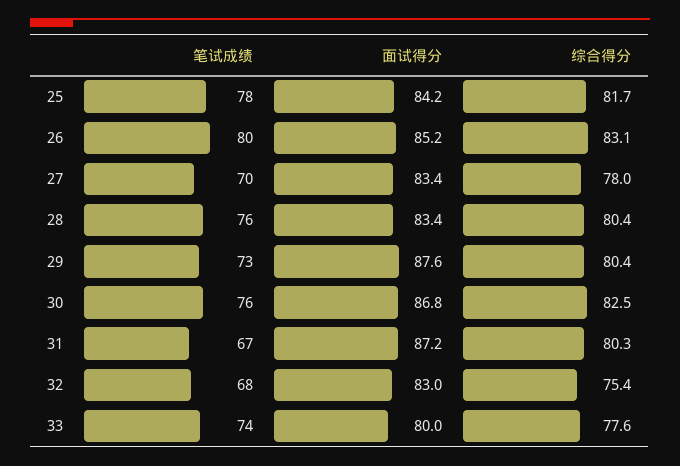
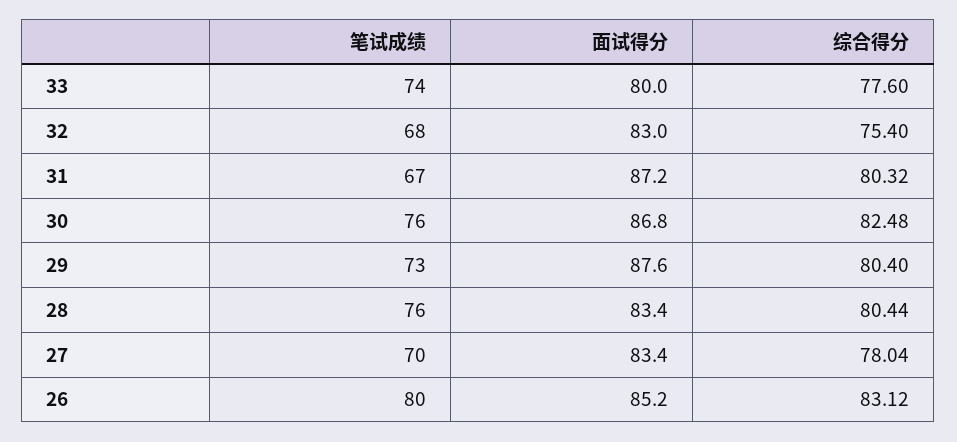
  {
    "笔试成绩": {
-     "25": 78,
      "26": 80,
      "27": 70,
      "28": 76,
      "29": 73,
      "30": 76,
      "31": 67,
      "32": 68,
      "33": 74
    },
    "面试得分": {
-     "25": 84.2,
      "26": 85.2,
      "27": 83.4,
      "28": 83.4,
      "29": 87.6,
      "30": 86.8,
      "31": 87.2,
      "32": 83,
      "33": 80
    },
    "综合得分": {
-     "25": 81.7,
      "26": 83.12,
      "27": 78.04,
      "28": 80.44,
      "29": 80.4,
      "30": 82.48,
      "31": 80.32,
      "32": 75.4,
      "33": 77.6
    }
  }

